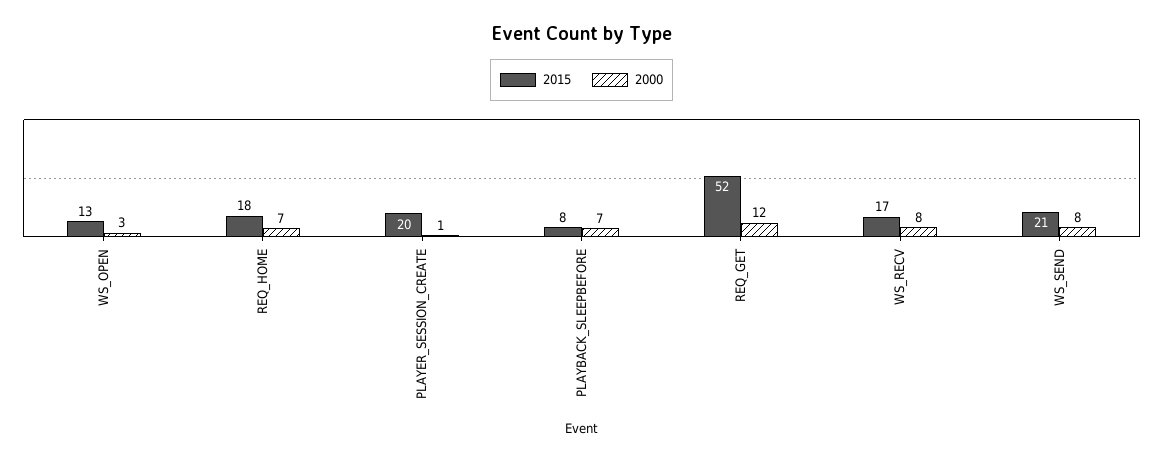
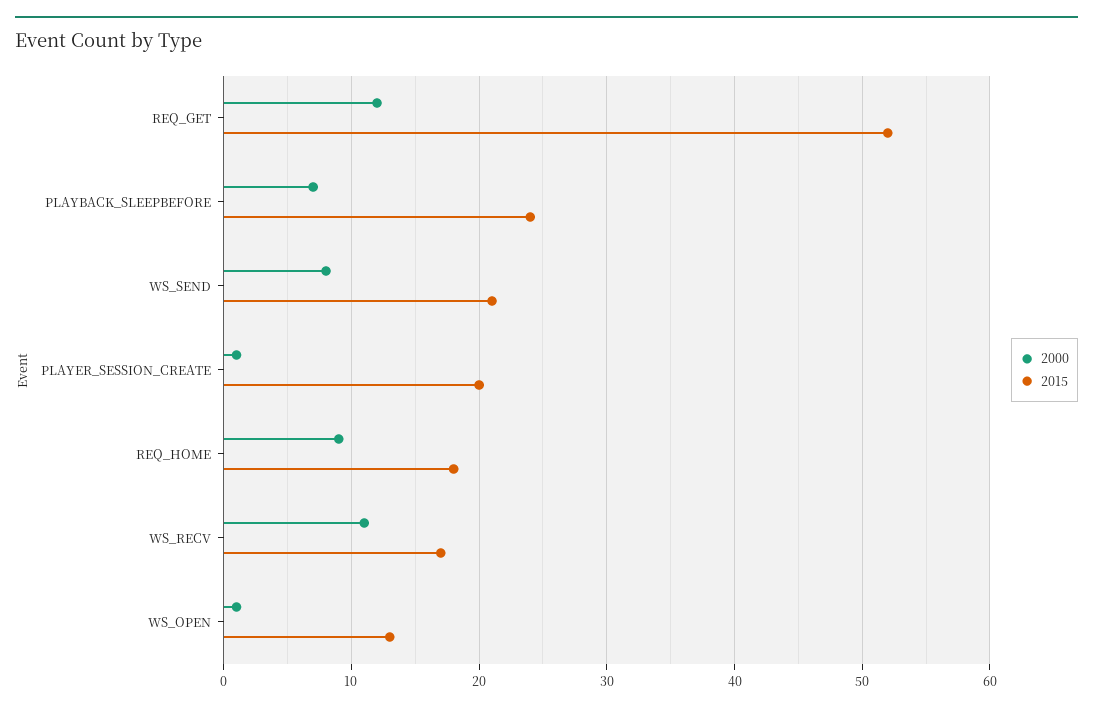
  {
    "2015": {
      "WS_OPEN": 13,
      "REQ_HOME": 18,
      "PLAYER_SESSION_CREATE": 20,
-     "PLAYBACK_SLEEPBEFORE": 8,
+     "PLAYBACK_SLEEPBEFORE": 24,
      "REQ_GET": 52,
      "WS_RECV": 17,
      "WS_SEND": 21
    },
    "2000": {
-     "WS_OPEN": 3,
+     "WS_OPEN": 1,
-     "REQ_HOME": 7,
+     "REQ_HOME": 9,
      "PLAYER_SESSION_CREATE": 1,
      "PLAYBACK_SLEEPBEFORE": 7,
      "REQ_GET": 12,
-     "WS_RECV": 8,
+     "WS_RECV": 11,
      "WS_SEND": 8
    }
  }

